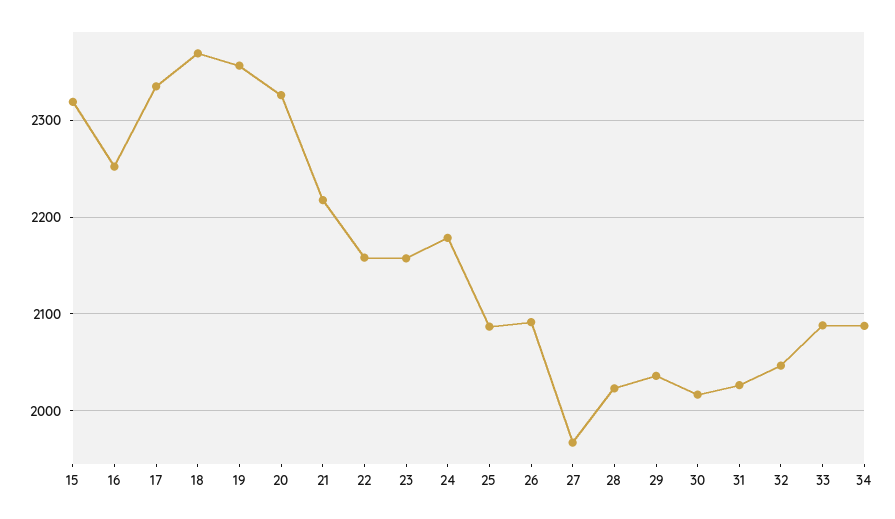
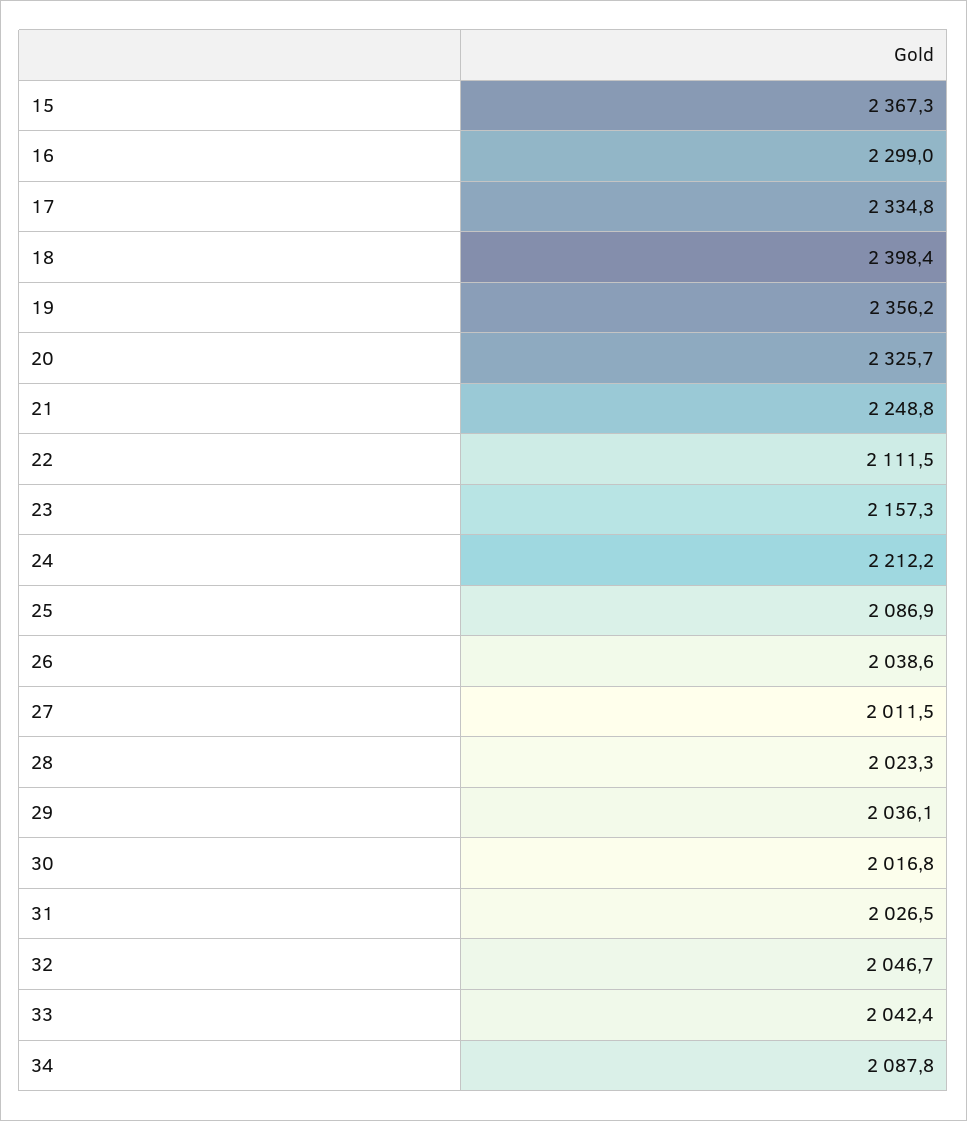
  {
-   "15": 2320,
+   "15": 2367.3,
-   "16": 2250,
+   "16": 2299,
    "17": 2334.8,
-   "18": 2370,
+   "18": 2398.4,
    "19": 2356.2,
    "20": 2325.7,
-   "21": 2220,
+   "21": 2248.8,
-   "22": 2160,
+   "22": 2111.5,
    "23": 2157.3,
-   "24": 2180,
+   "24": 2212.2,
    "25": 2086.9,
-   "26": 2090,
+   "26": 2038.6,
-   "27": 1970,
+   "27": 2011.5,
    "28": 2023.3,
    "29": 2036.1,
    "30": 2016.8,
    "31": 2026.5,
    "32": 2046.7,
-   "33": 2090,
+   "33": 2042.4,
    "34": 2087.8
  }

